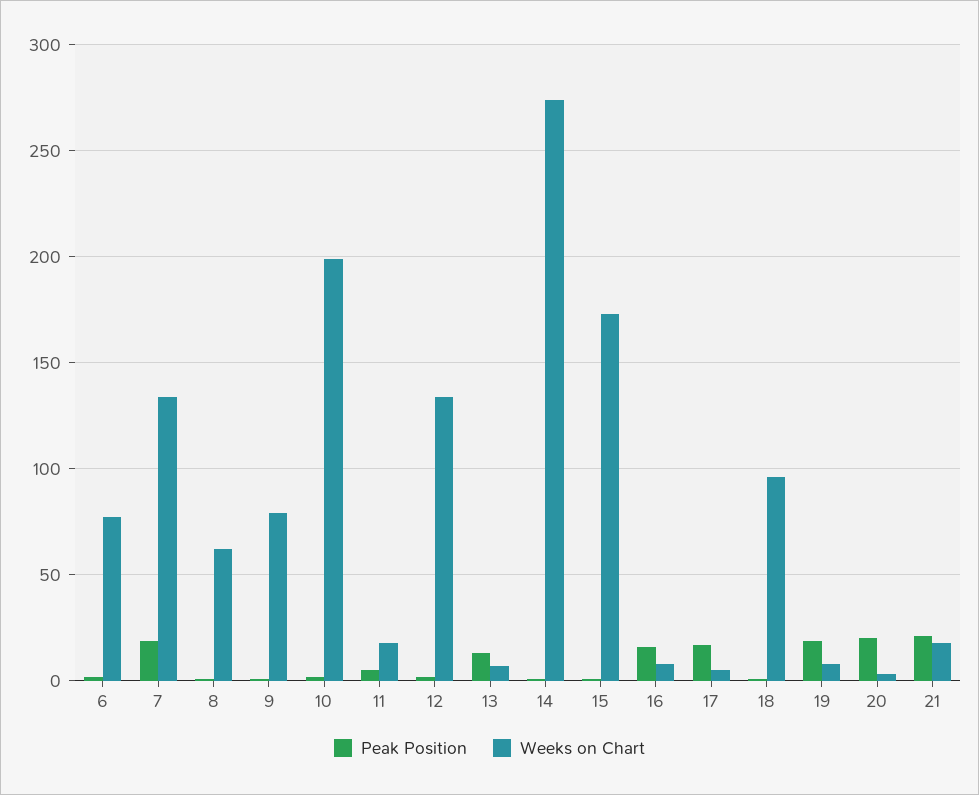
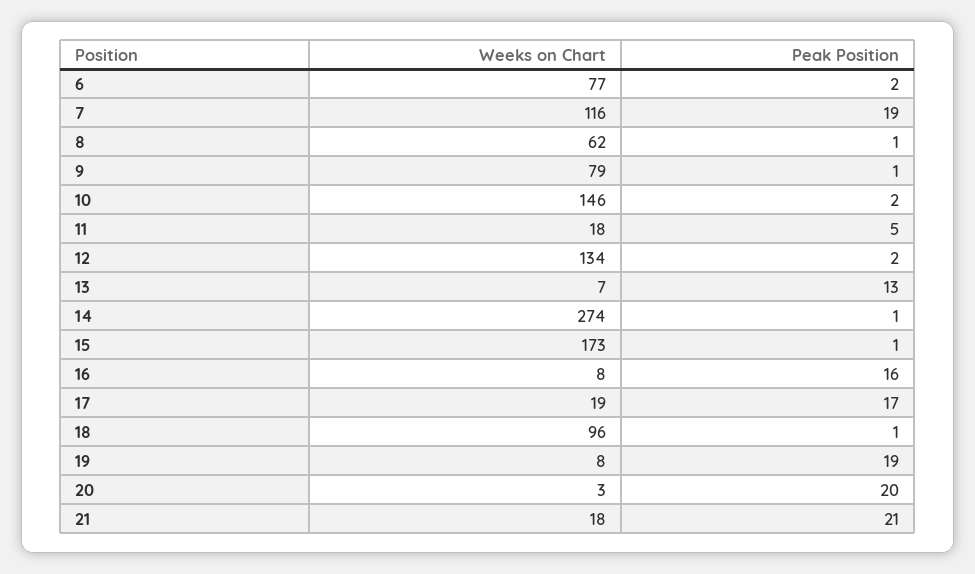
  {
    "Peak Position": {
      "6": 2,
      "7": 19,
      "8": 1,
      "9": 1,
      "10": 2,
      "11": 5,
      "12": 2,
      "13": 13,
      "14": 1,
      "15": 1,
      "16": 16,
      "17": 17,
      "18": 1,
      "19": 19,
      "20": 20,
      "21": 21
    },
    "Weeks on Chart": {
      "6": 77,
-     "7": 135,
+     "7": 116,
      "8": 62,
      "9": 79,
-     "10": 200,
+     "10": 146,
      "11": 18,
      "12": 134,
      "13": 7,
      "14": 274,
      "15": 173,
      "16": 8,
-     "17": 5,
+     "17": 19,
      "18": 96,
      "19": 8,
      "20": 3,
      "21": 18
    }
  }

